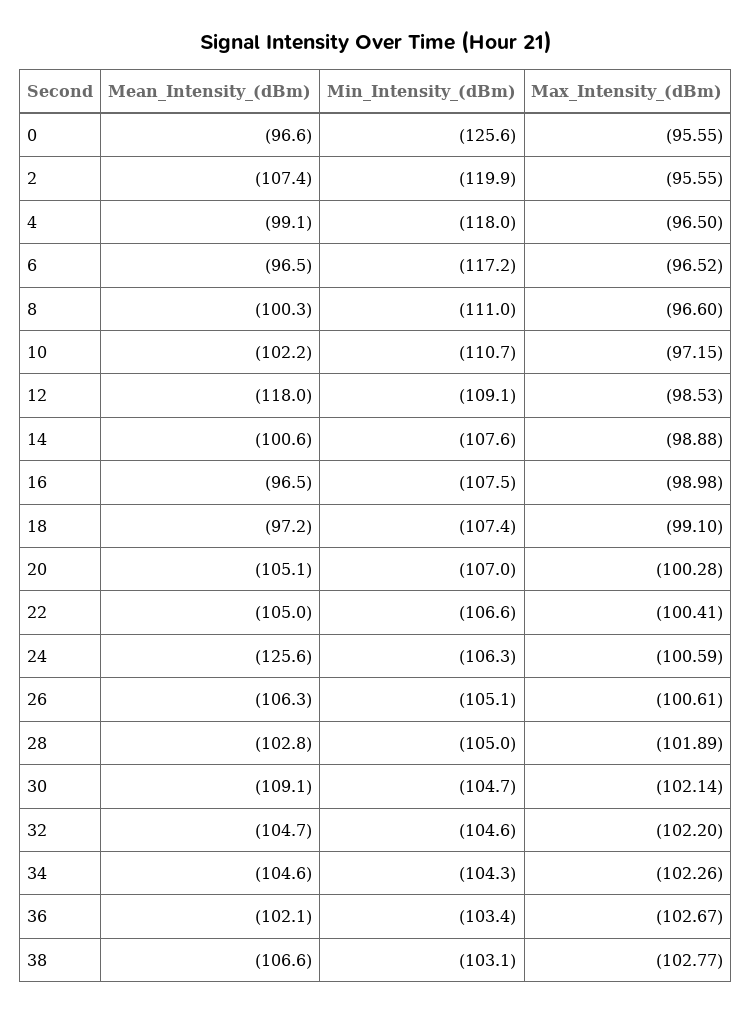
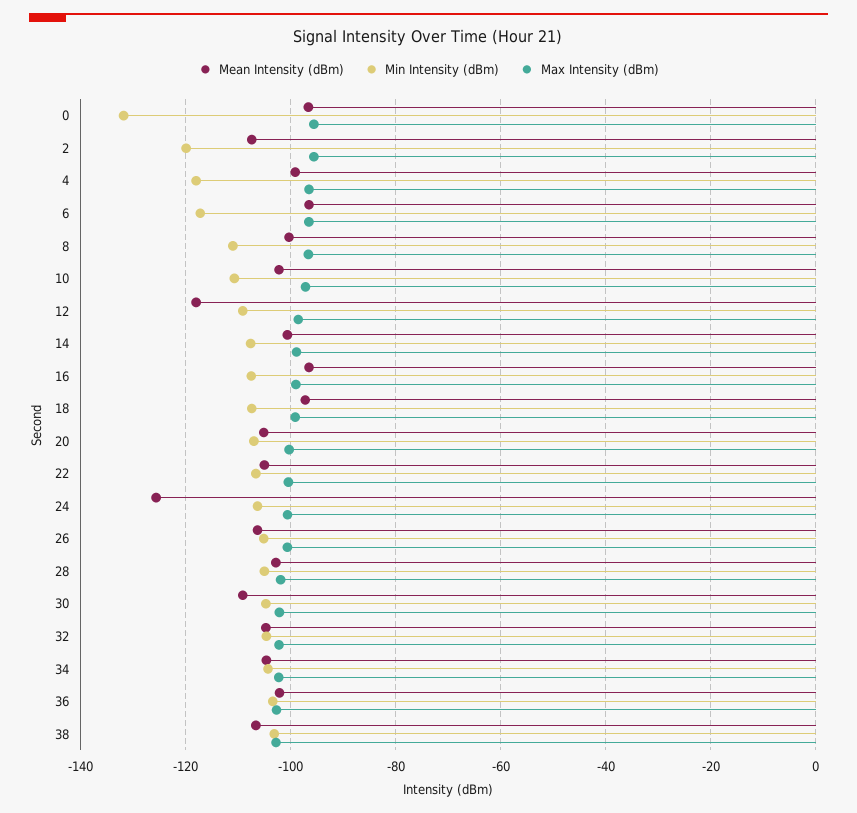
  {
    "Mean_Intensity_(dBm)": {
      "0": -96.6,
      "2": -107.4,
      "4": -99.1,
      "6": -96.5,
      "8": -100.3,
      "10": -102.2,
      "12": -118,
      "14": -100.6,
      "16": -96.5,
      "18": -97.2,
      "20": -105.1,
      "22": -105,
      "24": -125.6,
      "26": -106.3,
      "28": -102.8,
      "30": -109.1,
      "32": -104.7,
      "34": -104.6,
      "36": -102.1,
      "38": -106.6
    },
    "Min_Intensity_(dBm)": {
-     "0": -125.6,
+     "0": -132,
      "2": -119.9,
      "4": -118,
      "6": -117.2,
      "8": -111,
      "10": -110.7,
      "12": -109.1,
      "14": -107.6,
      "16": -107.5,
      "18": -107.4,
      "20": -107,
      "22": -106.6,
      "24": -106.3,
      "26": -105.1,
      "28": -105,
      "30": -104.7,
      "32": -104.6,
      "34": -104.3,
      "36": -103.4,
      "38": -103.1
    },
    "Max_Intensity_(dBm)": {
      "0": -95.55,
      "2": -95.55,
      "4": -96.5,
      "6": -96.52,
      "8": -96.6,
      "10": -97.15,
      "12": -98.53,
      "14": -98.88,
      "16": -98.98,
      "18": -99.1,
      "20": -100.28,
      "22": -100.41,
      "24": -100.59,
      "26": -100.61,
      "28": -101.89,
      "30": -102.14,
      "32": -102.2,
      "34": -102.26,
      "36": -102.67,
      "38": -102.77
    }
  }

